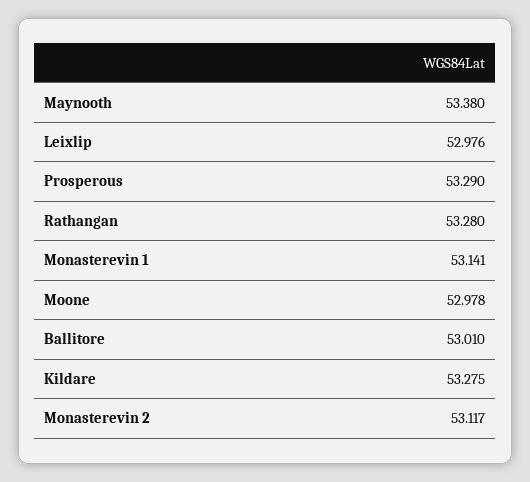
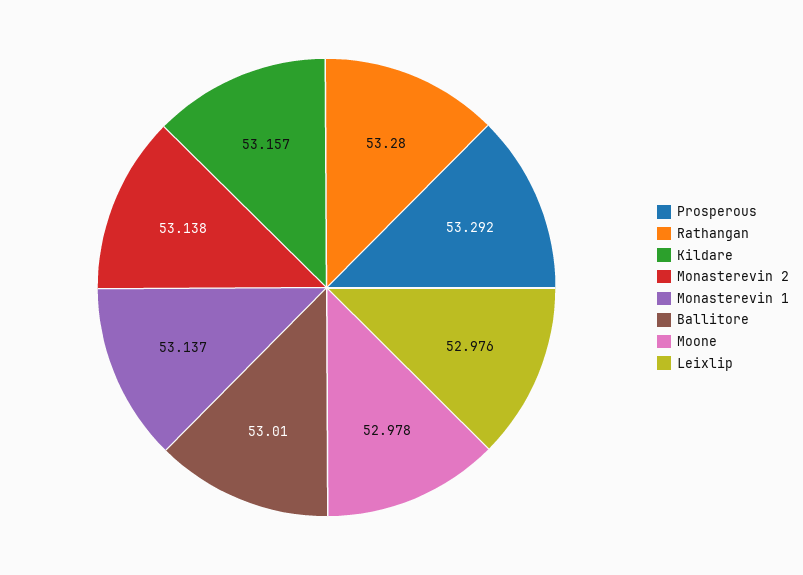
  {
-   "Maynooth": 53.38,
    "Leixlip": 52.976,
-   "Prosperous": 53.29,
+   "Prosperous": 53.292,
    "Rathangan": 53.28,
-   "Monasterevin 1": 53.141,
+   "Monasterevin 1": 53.137,
    "Moone": 52.978,
    "Ballitore": 53.01,
-   "Kildare": 53.275,
+   "Kildare": 53.157,
-   "Monasterevin 2": 53.117
+   "Monasterevin 2": 53.138
  }

